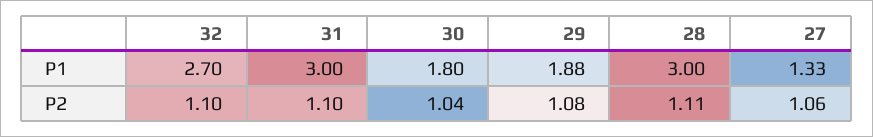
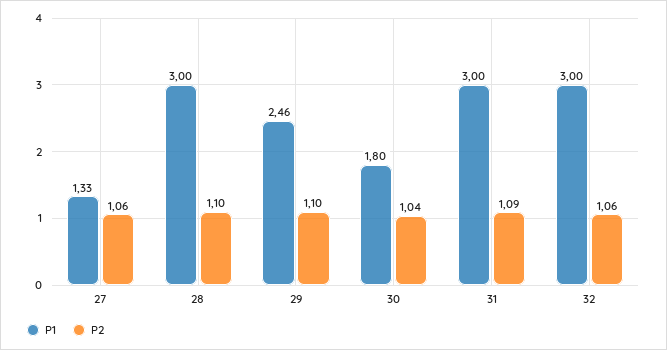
  {
    "P1": {
-     "32": 2.7,
+     "32": 3,
      "31": 3,
      "30": 1.8,
-     "29": 1.88,
+     "29": 2.46,
      "28": 3,
      "27": 1.33
    },
    "P2": {
-     "32": 1.1,
+     "32": 1.06,
-     "31": 1.1,
+     "31": 1.09,
      "30": 1.04,
-     "29": 1.08,
+     "29": 1.1,
-     "28": 1.11,
+     "28": 1.1,
      "27": 1.06
    }
  }

